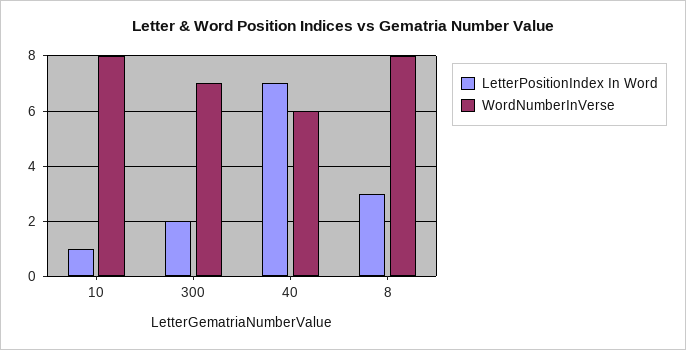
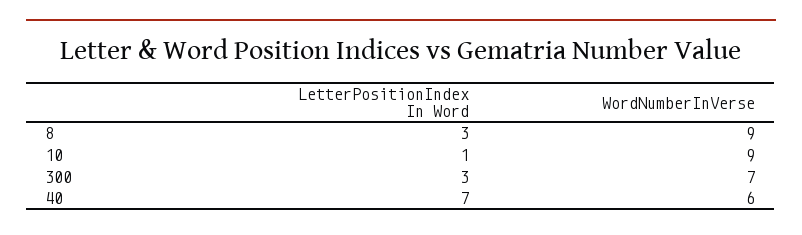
  {
    "LetterPositionIndex In Word": {
      "10": 1,
-     "300": 2,
+     "300": 3,
      "40": 7,
      "8": 3
    },
    "WordNumberInVerse": {
-     "10": 8,
+     "10": 9,
      "300": 7,
      "40": 6,
-     "8": 8
+     "8": 9
    }
  }

